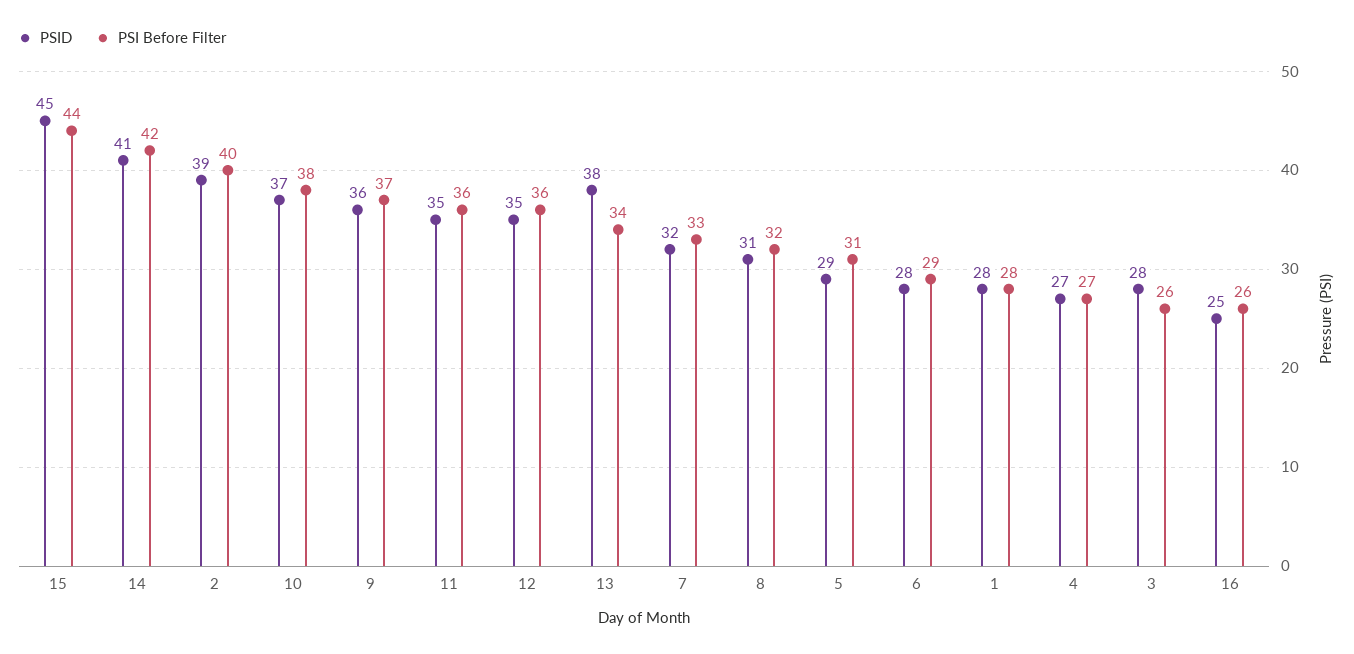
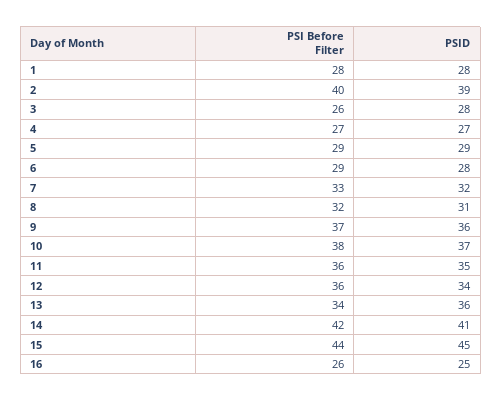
  {
    "PSID": {
      "15": 45,
      "14": 41,
      "2": 39,
      "10": 37,
      "9": 36,
      "11": 35,
-     "12": 35,
+     "12": 34,
-     "13": 38,
+     "13": 36,
      "7": 32,
      "8": 31,
      "5": 29,
      "6": 28,
      "1": 28,
      "4": 27,
      "3": 28,
      "16": 25
    },
    "PSI Before Filter": {
      "15": 44,
      "14": 42,
      "2": 40,
      "10": 38,
      "9": 37,
      "11": 36,
      "12": 36,
      "13": 34,
      "7": 33,
      "8": 32,
-     "5": 31,
+     "5": 29,
      "6": 29,
      "1": 28,
      "4": 27,
      "3": 26,
      "16": 26
    }
  }

